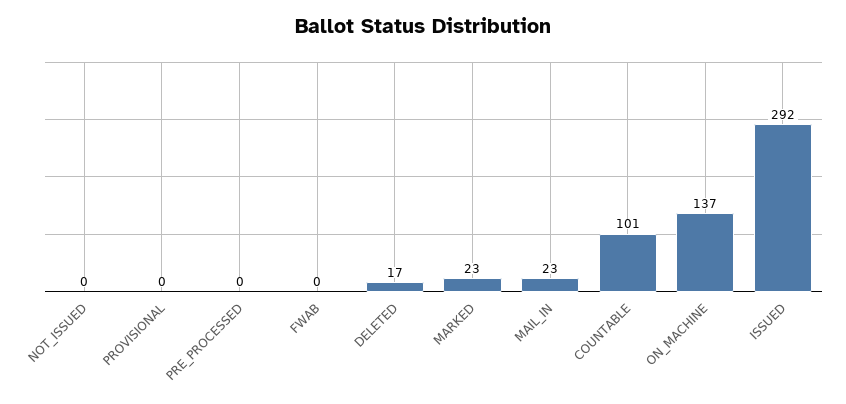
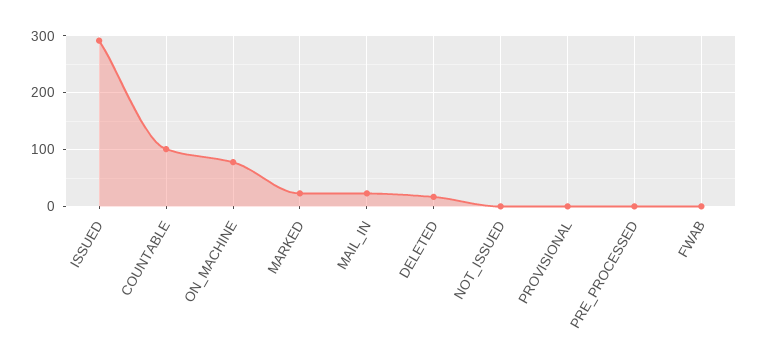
  {
    "NOT_ISSUED": 0,
    "PROVISIONAL": 0,
    "PRE_PROCESSED": 0,
    "FWAB": 0,
    "DELETED": 17,
    "MARKED": 23,
    "MAIL_IN": 23,
    "COUNTABLE": 101,
-   "ON_MACHINE": 137,
+   "ON_MACHINE": 80,
    "ISSUED": 292
  }

